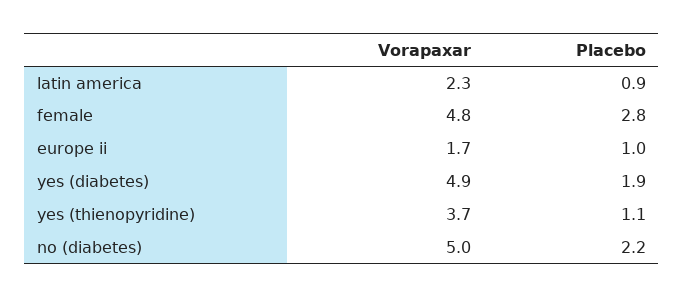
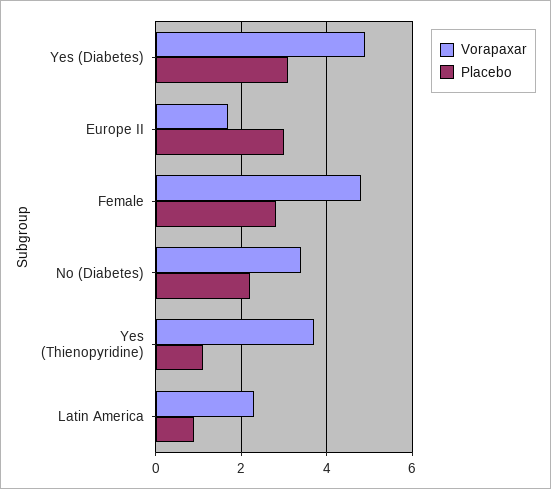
  {
    "Vorapaxar": {
      "latin america": 2.3,
      "female": 4.8,
      "europe ii": 1.7,
      "yes (diabetes)": 4.9,
      "yes (thienopyridine)": 3.7,
-     "no (diabetes)": 5
+     "no (diabetes)": 3.5
    },
    "Placebo": {
      "latin america": 0.9,
      "female": 2.8,
-     "europe ii": 1,
+     "europe ii": 3,
-     "yes (diabetes)": 1.9,
+     "yes (diabetes)": 3,
      "yes (thienopyridine)": 1.1,
      "no (diabetes)": 2.2
    }
  }

